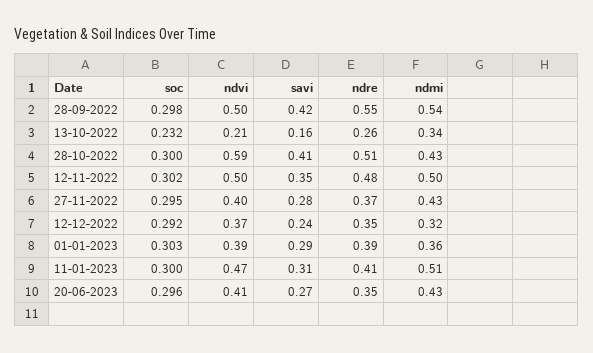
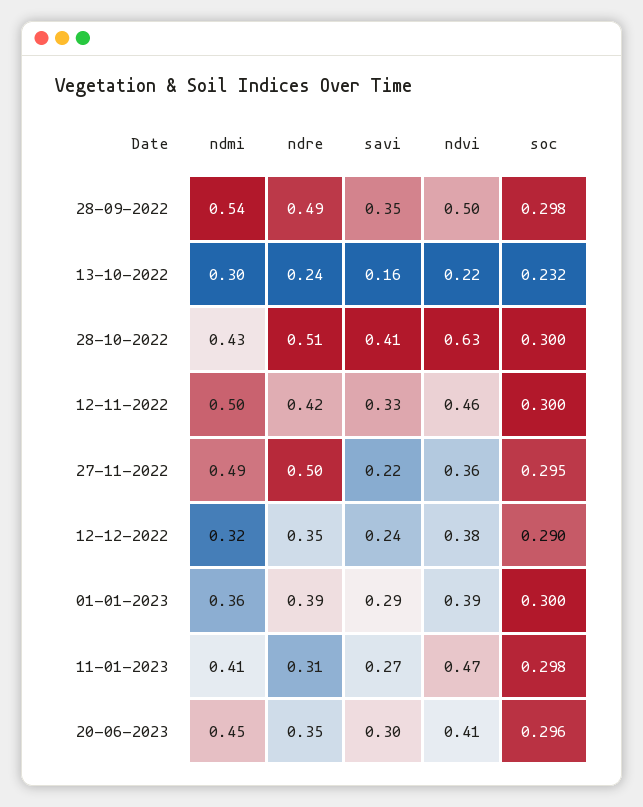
  {
    "soc": {
      "28-09-2022": 0.298,
      "13-10-2022": 0.232,
      "28-10-2022": 0.3,
-     "12-11-2022": 0.302,
+     "12-11-2022": 0.3,
      "27-11-2022": 0.295,
-     "12-12-2022": 0.292,
+     "12-12-2022": 0.29,
-     "01-01-2023": 0.303,
+     "01-01-2023": 0.3,
-     "11-01-2023": 0.3,
+     "11-01-2023": 0.298,
      "20-06-2023": 0.296
    },
    "ndvi": {
      "28-09-2022": 0.5,
-     "13-10-2022": 0.21,
+     "13-10-2022": 0.22,
-     "28-10-2022": 0.59,
+     "28-10-2022": 0.63,
-     "12-11-2022": 0.5,
+     "12-11-2022": 0.46,
-     "27-11-2022": 0.4,
+     "27-11-2022": 0.36,
-     "12-12-2022": 0.37,
+     "12-12-2022": 0.38,
      "01-01-2023": 0.39,
      "11-01-2023": 0.47,
      "20-06-2023": 0.41
    },
    "savi": {
-     "28-09-2022": 0.42,
+     "28-09-2022": 0.35,
      "13-10-2022": 0.16,
      "28-10-2022": 0.41,
-     "12-11-2022": 0.35,
+     "12-11-2022": 0.33,
-     "27-11-2022": 0.28,
+     "27-11-2022": 0.22,
      "12-12-2022": 0.24,
      "01-01-2023": 0.29,
-     "11-01-2023": 0.31,
+     "11-01-2023": 0.27,
-     "20-06-2023": 0.27
+     "20-06-2023": 0.3
    },
    "ndre": {
-     "28-09-2022": 0.55,
+     "28-09-2022": 0.49,
-     "13-10-2022": 0.26,
+     "13-10-2022": 0.24,
      "28-10-2022": 0.51,
-     "12-11-2022": 0.48,
+     "12-11-2022": 0.42,
-     "27-11-2022": 0.37,
+     "27-11-2022": 0.5,
      "12-12-2022": 0.35,
      "01-01-2023": 0.39,
-     "11-01-2023": 0.41,
+     "11-01-2023": 0.31,
      "20-06-2023": 0.35
    },
    "ndmi": {
      "28-09-2022": 0.54,
-     "13-10-2022": 0.34,
+     "13-10-2022": 0.3,
      "28-10-2022": 0.43,
      "12-11-2022": 0.5,
-     "27-11-2022": 0.43,
+     "27-11-2022": 0.49,
      "12-12-2022": 0.32,
      "01-01-2023": 0.36,
-     "11-01-2023": 0.51,
+     "11-01-2023": 0.41,
-     "20-06-2023": 0.43
+     "20-06-2023": 0.45
    }
  }

